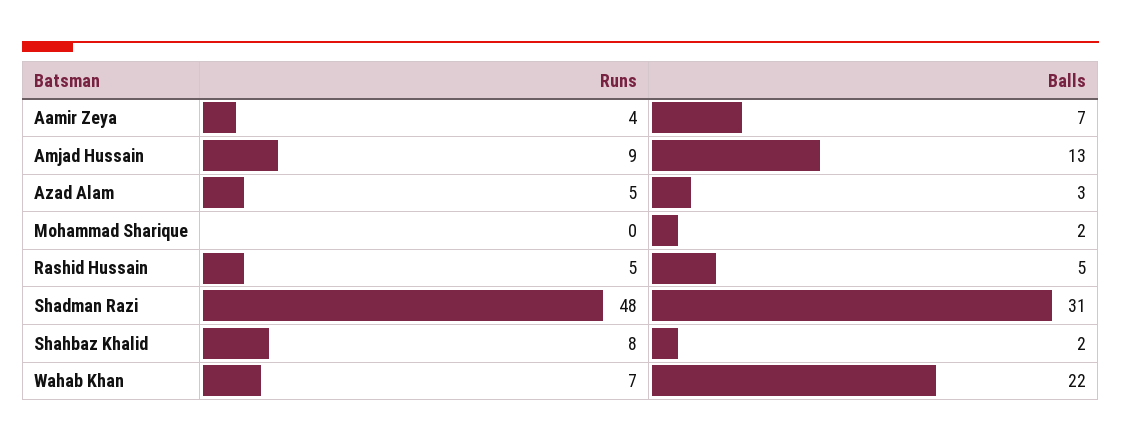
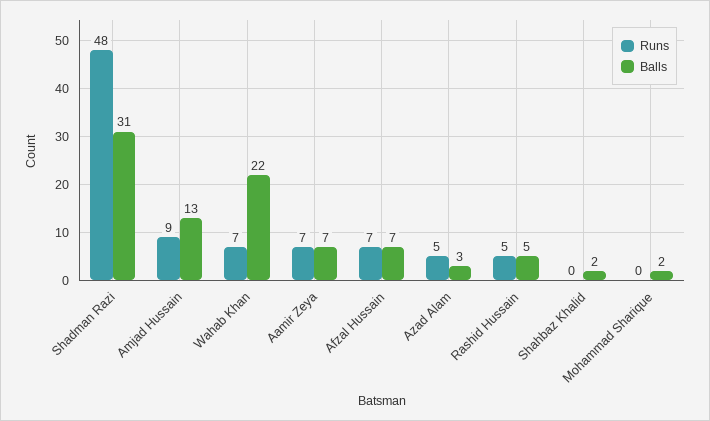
  {
    "Runs": {
-     "Aamir Zeya": 4,
+     "Aamir Zeya": 7,
      "Amjad Hussain": 9,
      "Azad Alam": 5,
      "Mohammad Sharique": 0,
      "Rashid Hussain": 5,
      "Shadman Razi": 48,
-     "Shahbaz Khalid": 8,
+     "Shahbaz Khalid": 0,
-     "Wahab Khan": 7
+     "Wahab Khan": 7,
+     "Afzal Hussain": 7
    },
    "Balls": {
      "Aamir Zeya": 7,
      "Amjad Hussain": 13,
      "Azad Alam": 3,
      "Mohammad Sharique": 2,
      "Rashid Hussain": 5,
      "Shadman Razi": 31,
      "Shahbaz Khalid": 2,
-     "Wahab Khan": 22
+     "Wahab Khan": 22,
+     "Afzal Hussain": 7
    }
  }

